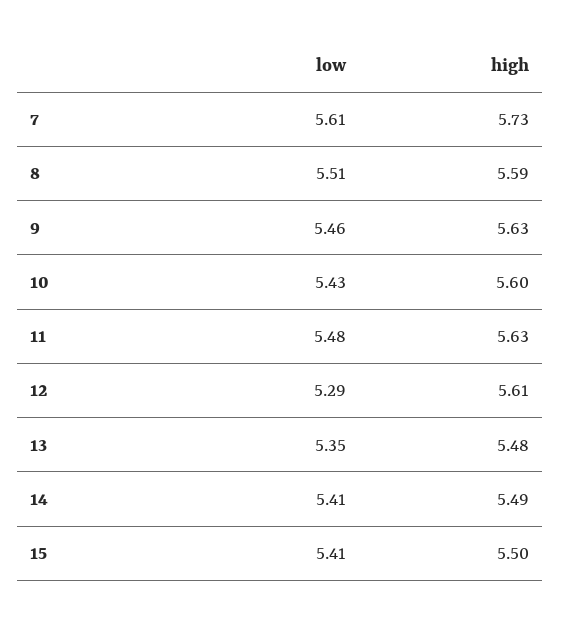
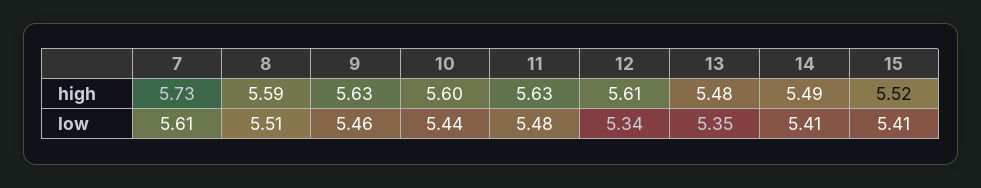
  {
    "low": {
      "7": 5.61,
      "8": 5.51,
      "9": 5.46,
-     "10": 5.43,
+     "10": 5.44,
      "11": 5.48,
-     "12": 5.29,
+     "12": 5.34,
      "13": 5.35,
      "14": 5.41,
      "15": 5.41
    },
    "high": {
      "7": 5.73,
      "8": 5.59,
      "9": 5.63,
      "10": 5.6,
      "11": 5.63,
      "12": 5.61,
      "13": 5.48,
      "14": 5.49,
-     "15": 5.5
+     "15": 5.52
    }
  }

